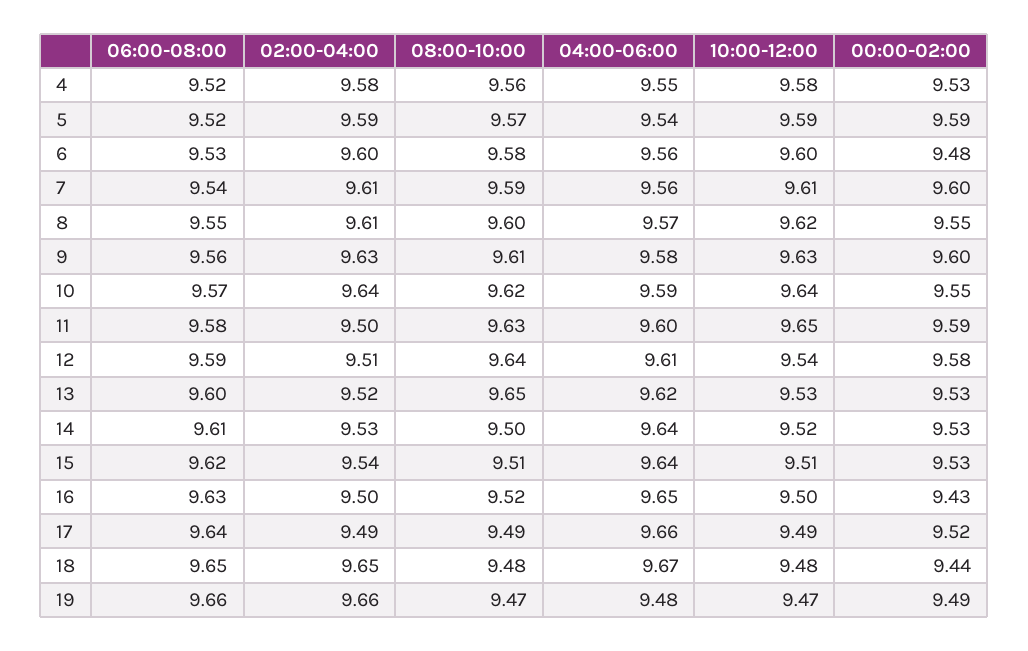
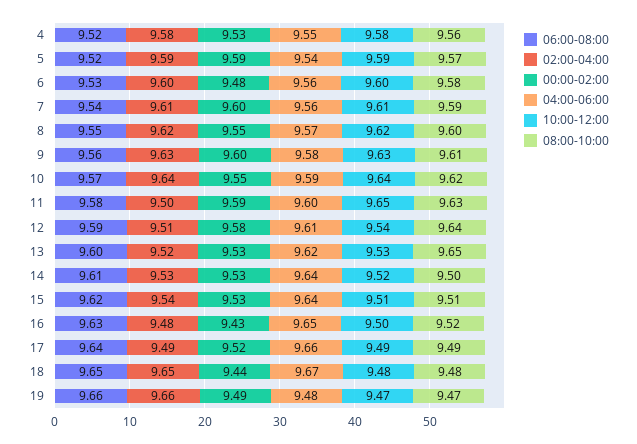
  {
    "06:00-08:00": {
      "4": 9.52,
      "5": 9.52,
      "6": 9.53,
      "7": 9.54,
      "8": 9.55,
      "9": 9.56,
      "10": 9.57,
      "11": 9.58,
      "12": 9.59,
      "13": 9.6,
      "14": 9.61,
      "15": 9.62,
      "16": 9.63,
      "17": 9.64,
      "18": 9.65,
      "19": 9.66
    },
    "02:00-04:00": {
      "4": 9.58,
      "5": 9.59,
      "6": 9.6,
      "7": 9.61,
-     "8": 9.61,
+     "8": 9.62,
      "9": 9.63,
      "10": 9.64,
      "11": 9.5,
      "12": 9.51,
      "13": 9.52,
      "14": 9.53,
      "15": 9.54,
-     "16": 9.5,
+     "16": 9.48,
      "17": 9.49,
      "18": 9.65,
      "19": 9.66
    },
    "08:00-10:00": {
      "4": 9.56,
      "5": 9.57,
      "6": 9.58,
      "7": 9.59,
      "8": 9.6,
      "9": 9.61,
      "10": 9.62,
      "11": 9.63,
      "12": 9.64,
      "13": 9.65,
      "14": 9.5,
      "15": 9.51,
      "16": 9.52,
      "17": 9.49,
      "18": 9.48,
      "19": 9.47
    },
    "04:00-06:00": {
      "4": 9.55,
      "5": 9.54,
      "6": 9.56,
      "7": 9.56,
      "8": 9.57,
      "9": 9.58,
      "10": 9.59,
      "11": 9.6,
      "12": 9.61,
      "13": 9.62,
      "14": 9.64,
      "15": 9.64,
      "16": 9.65,
      "17": 9.66,
      "18": 9.67,
      "19": 9.48
    },
    "10:00-12:00": {
      "4": 9.58,
      "5": 9.59,
      "6": 9.6,
      "7": 9.61,
      "8": 9.62,
      "9": 9.63,
      "10": 9.64,
      "11": 9.65,
      "12": 9.54,
      "13": 9.53,
      "14": 9.52,
      "15": 9.51,
      "16": 9.5,
      "17": 9.49,
      "18": 9.48,
      "19": 9.47
    },
    "00:00-02:00": {
      "4": 9.53,
      "5": 9.59,
      "6": 9.48,
      "7": 9.6,
      "8": 9.55,
      "9": 9.6,
      "10": 9.55,
      "11": 9.59,
      "12": 9.58,
      "13": 9.53,
      "14": 9.53,
      "15": 9.53,
      "16": 9.43,
      "17": 9.52,
      "18": 9.44,
      "19": 9.49
    }
  }

